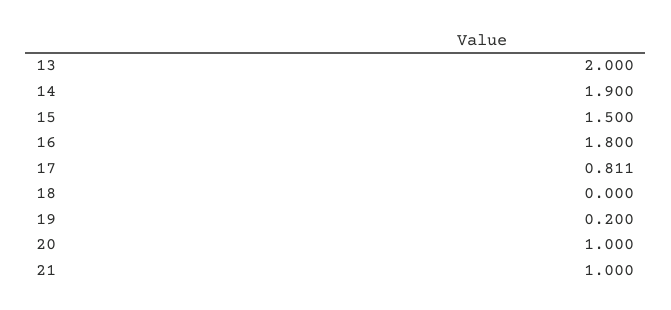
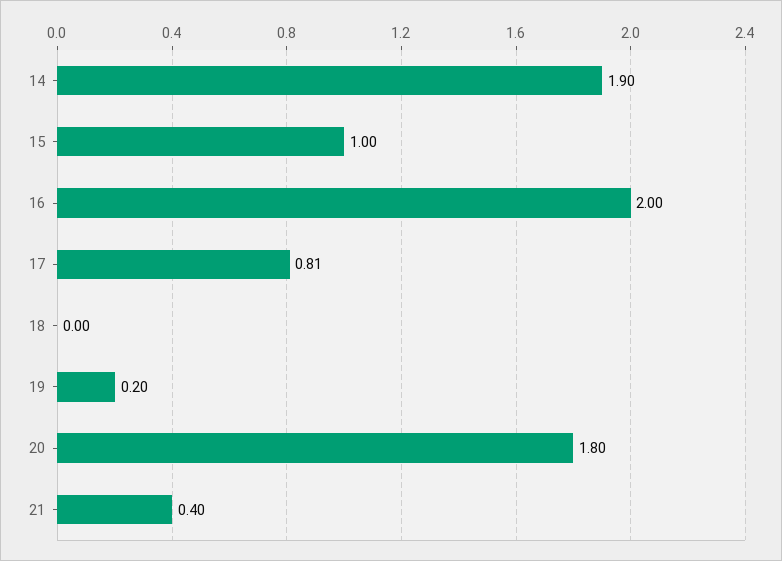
  {
-   "13": 2,
    "14": 1.9,
-   "15": 1.5,
+   "15": 1,
-   "16": 1.8,
+   "16": 2,
    "17": 0.811,
    "18": 0,
    "19": 0.2,
-   "20": 1,
+   "20": 1.8,
-   "21": 1
+   "21": 0.4
  }

